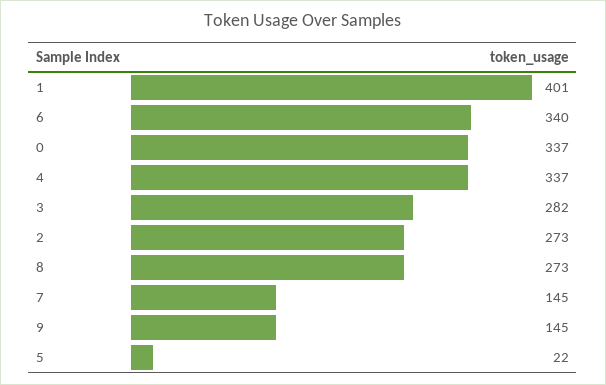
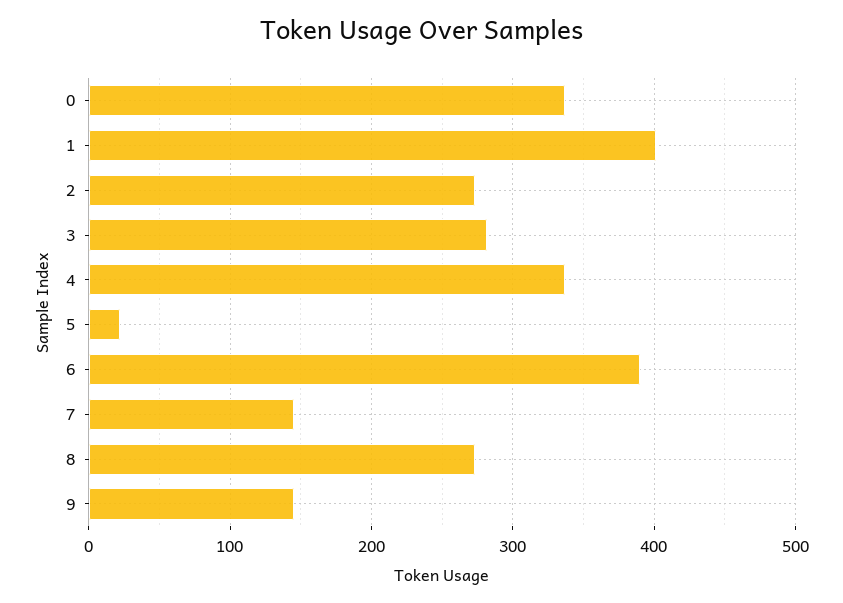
  {
    "1": 401,
-   "6": 340,
+   "6": 390,
    "0": 337,
    "4": 337,
    "3": 282,
    "2": 273,
    "8": 273,
    "7": 145,
    "9": 145,
    "5": 22
  }

